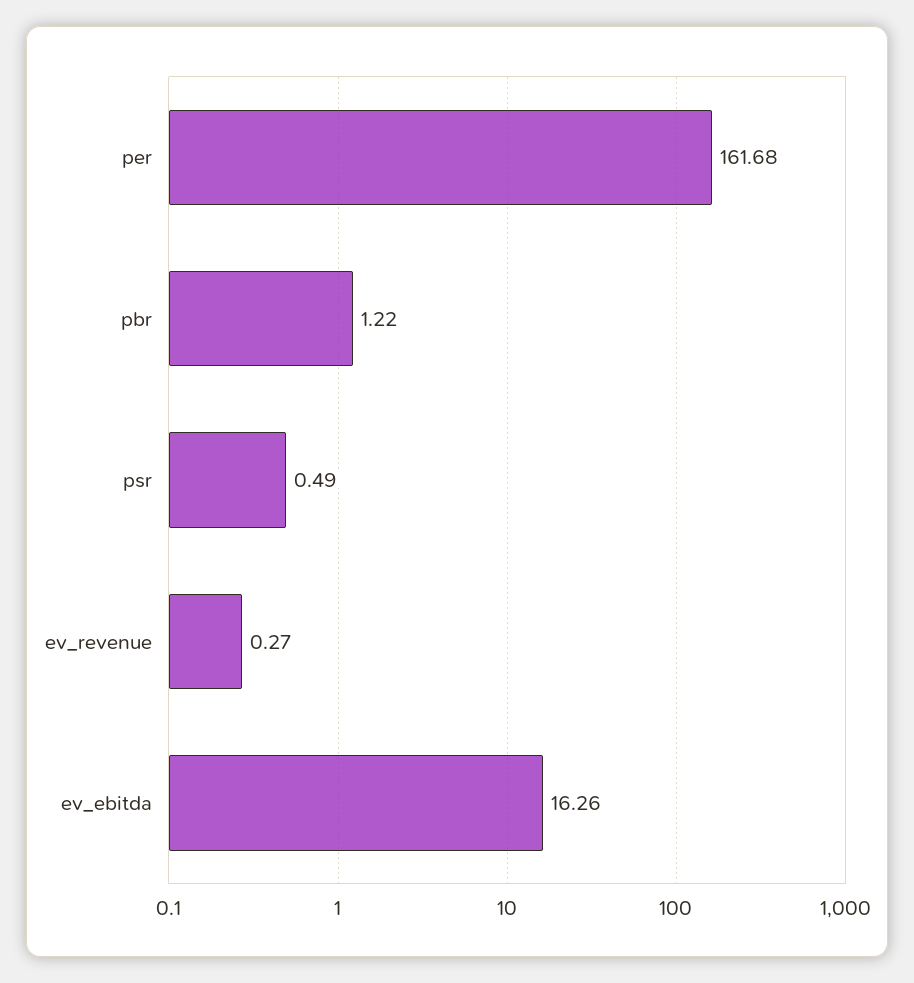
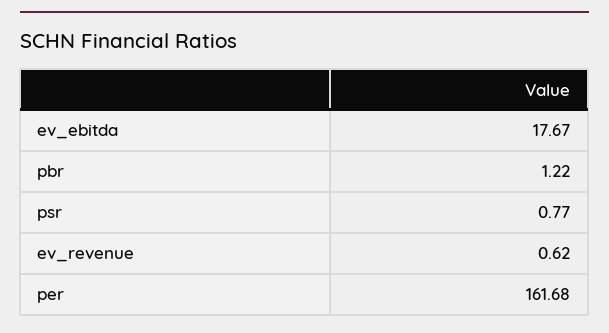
  {
    "per": 161.68,
    "pbr": 1.22,
-   "psr": 0.49,
+   "psr": 0.77,
-   "ev_revenue": 0.27,
+   "ev_revenue": 0.62,
-   "ev_ebitda": 16.26
+   "ev_ebitda": 17.67
  }

